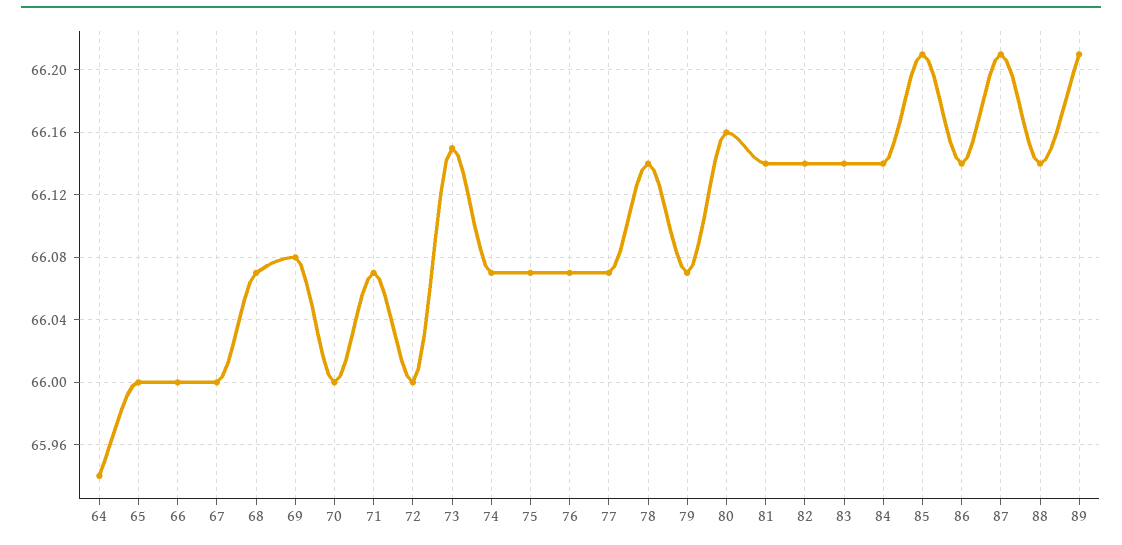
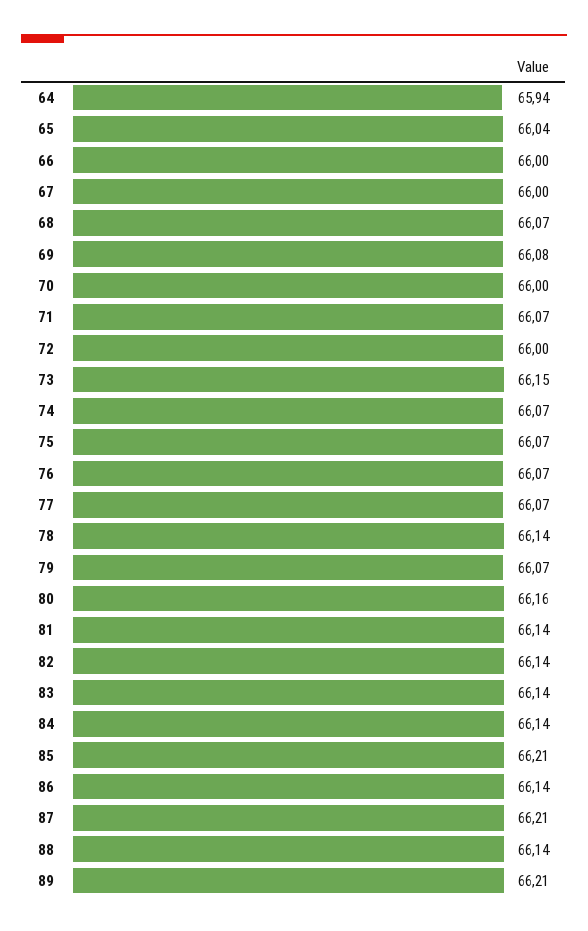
  {
    "64": 65.94,
-   "65": 66,
+   "65": 66.04,
    "66": 66,
    "67": 66,
    "68": 66.07,
    "69": 66.08,
    "70": 66,
    "71": 66.07,
    "72": 66,
    "73": 66.15,
    "74": 66.07,
    "75": 66.07,
    "76": 66.07,
    "77": 66.07,
    "78": 66.14,
    "79": 66.07,
    "80": 66.16,
    "81": 66.14,
    "82": 66.14,
    "83": 66.14,
    "84": 66.14,
    "85": 66.21,
    "86": 66.14,
    "87": 66.21,
    "88": 66.14,
    "89": 66.21
  }

